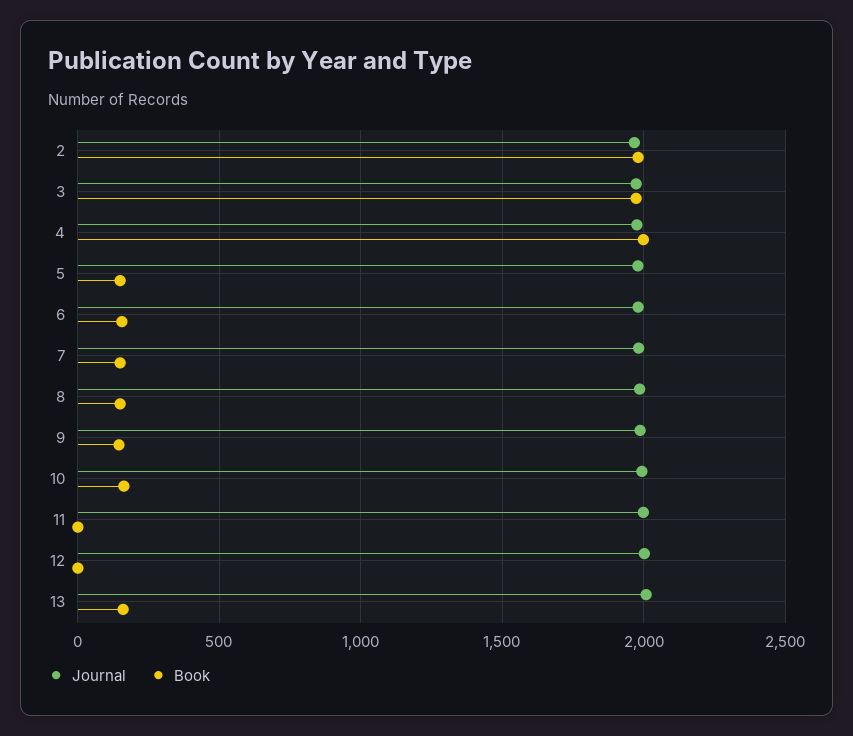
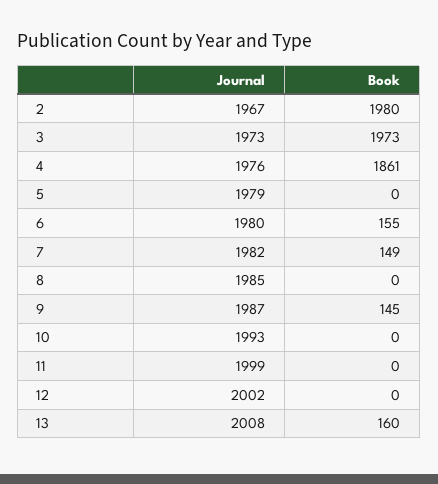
  {
    "Journal": {
      "2": 1967,
      "3": 1973,
      "4": 1976,
      "5": 1979,
      "6": 1980,
      "7": 1982,
      "8": 1985,
      "9": 1987,
      "10": 1993,
      "11": 1999,
      "12": 2002,
      "13": 2008
    },
    "Book": {
      "2": 1980,
      "3": 1973,
-     "4": 2000,
+     "4": 1861,
-     "5": 150,
+     "5": 0,
      "6": 155,
      "7": 149,
-     "8": 150,
+     "8": 0,
      "9": 145,
-     "10": 150,
+     "10": 0,
      "11": 0,
      "12": 0,
      "13": 160
    }
  }

